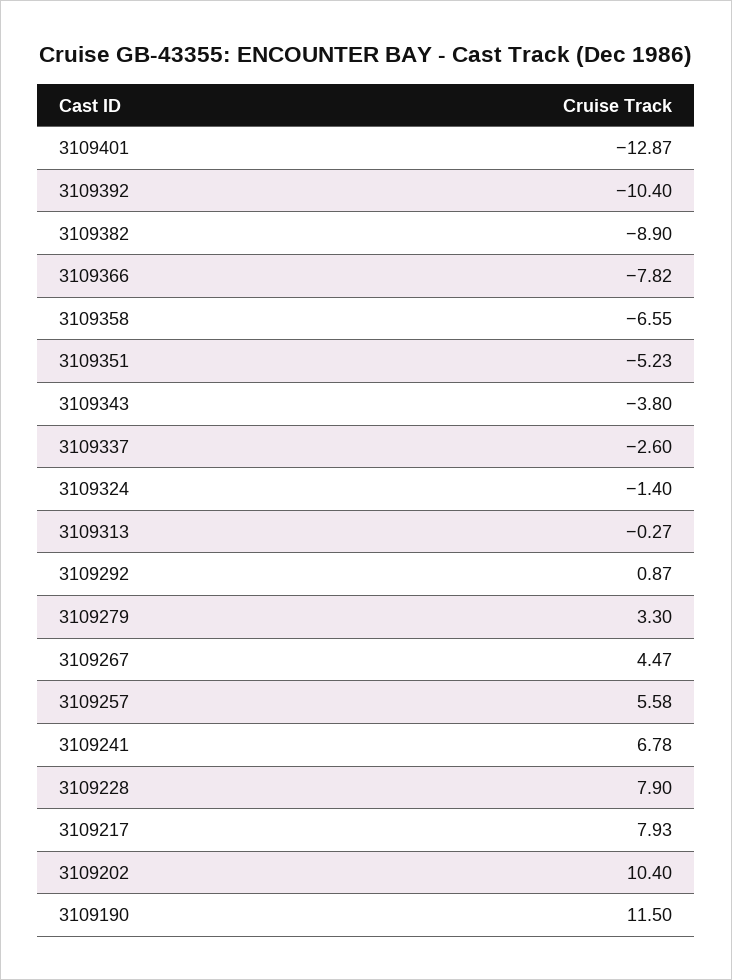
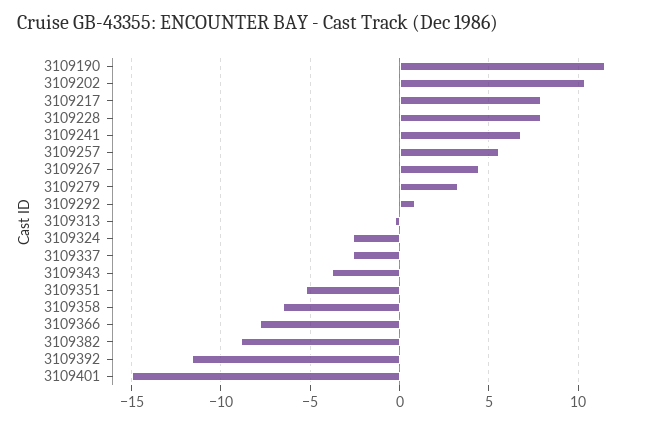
  {
-   "3109401": -12.87,
+   "3109401": -15,
-   "3109392": -10.4,
+   "3109392": -11.5,
    "3109382": -8.9,
    "3109366": -7.82,
    "3109358": -6.55,
    "3109351": -5.23,
    "3109343": -3.8,
    "3109337": -2.6,
-   "3109324": -1.4,
+   "3109324": -2.5,
    "3109313": -0.27,
    "3109292": 0.87,
    "3109279": 3.3,
    "3109267": 4.47,
    "3109257": 5.58,
    "3109241": 6.78,
    "3109228": 7.9,
    "3109217": 7.93,
    "3109202": 10.4,
    "3109190": 11.5
  }

